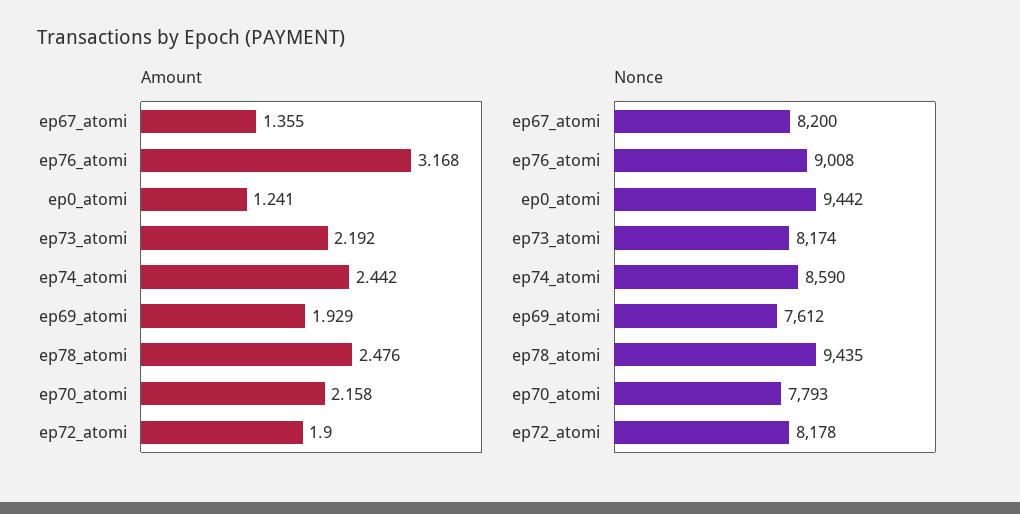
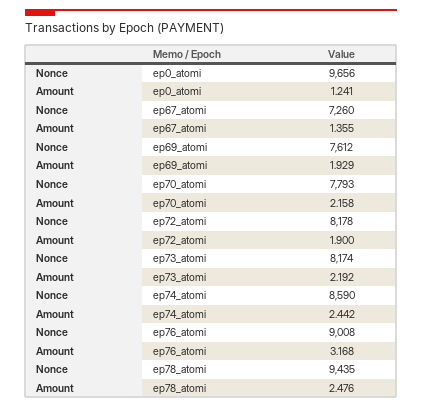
  {
    "Amount": {
      "ep67_atomi": 1.355,
      "ep76_atomi": 3.168,
      "ep0_atomi": 1.241,
      "ep73_atomi": 2.192,
      "ep74_atomi": 2.442,
      "ep69_atomi": 1.929,
      "ep78_atomi": 2.476,
      "ep70_atomi": 2.158,
      "ep72_atomi": 1.9
    },
    "Nonce": {
-     "ep67_atomi": 8200,
+     "ep67_atomi": 7260,
      "ep76_atomi": 9008,
-     "ep0_atomi": 9442,
+     "ep0_atomi": 9656,
      "ep73_atomi": 8174,
      "ep74_atomi": 8590,
      "ep69_atomi": 7612,
      "ep78_atomi": 9435,
      "ep70_atomi": 7793,
      "ep72_atomi": 8178
    }
  }

